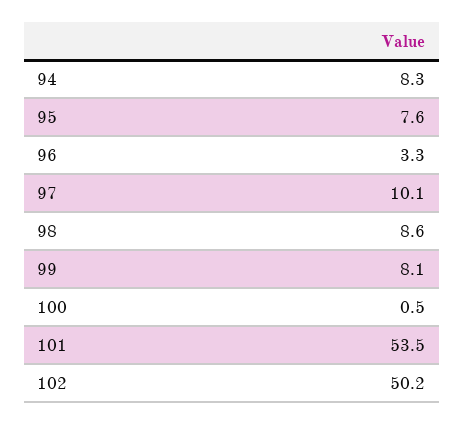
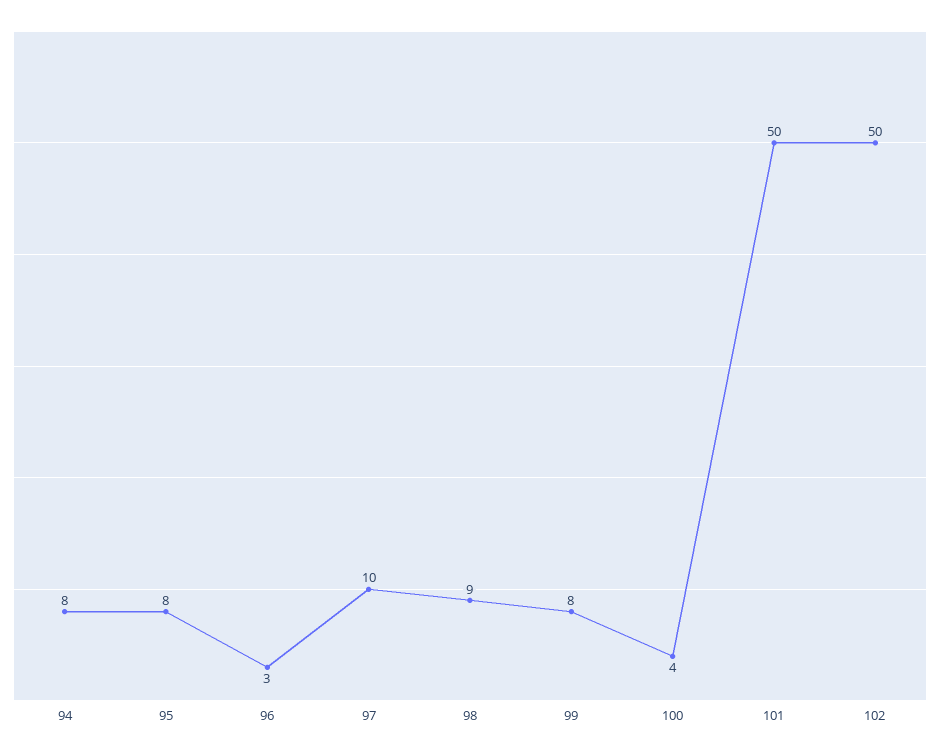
  {
    "94": 8.3,
    "95": 7.6,
    "96": 3.3,
    "97": 10.1,
    "98": 8.6,
    "99": 8.1,
-   "100": 0.5,
+   "100": 4,
-   "101": 53.5,
+   "101": 50,
    "102": 50.2
  }

